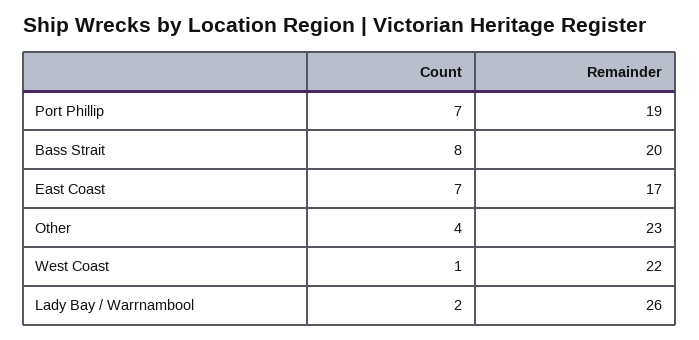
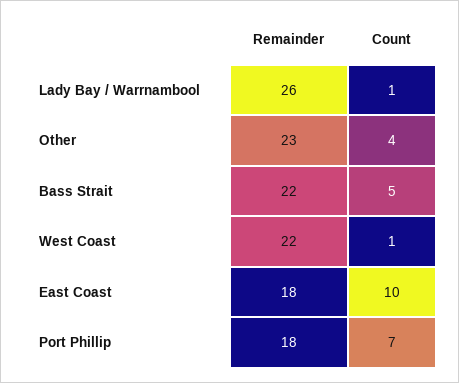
  {
    "Count": {
      "Port Phillip": 7,
-     "Bass Strait": 8,
+     "Bass Strait": 5,
-     "East Coast": 7,
+     "East Coast": 10,
      "Other": 4,
      "West Coast": 1,
-     "Lady Bay / Warrnambool": 2
+     "Lady Bay / Warrnambool": 1
    },
    "Remainder": {
-     "Port Phillip": 19,
+     "Port Phillip": 18,
-     "Bass Strait": 20,
+     "Bass Strait": 22,
-     "East Coast": 17,
+     "East Coast": 18,
      "Other": 23,
      "West Coast": 22,
      "Lady Bay / Warrnambool": 26
    }
  }

